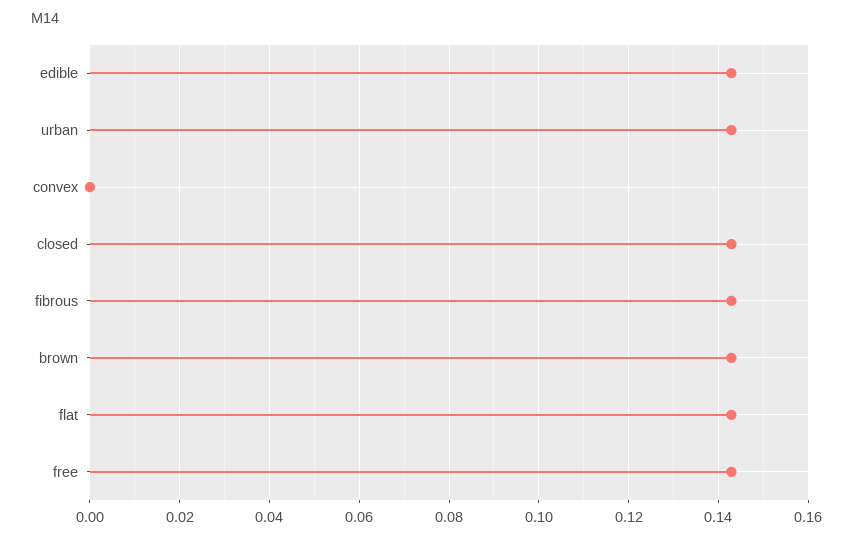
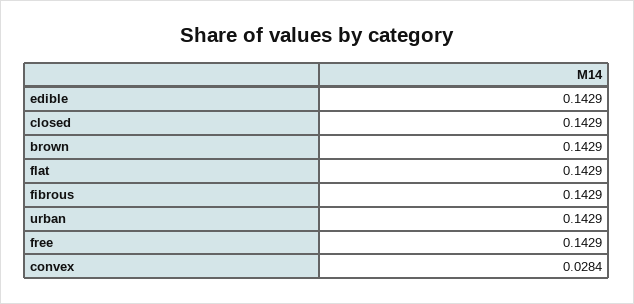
  {
    "edible": 0.1429,
    "urban": 0.1429,
-   "convex": 0,
+   "convex": 0.0284,
    "closed": 0.1429,
    "fibrous": 0.1429,
    "brown": 0.1429,
    "flat": 0.1429,
    "free": 0.1429
  }

